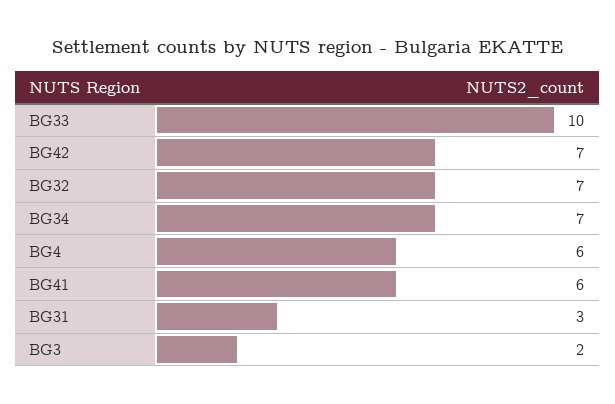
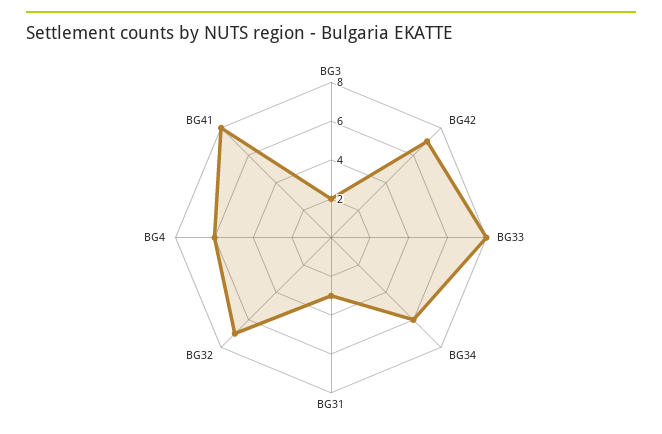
  {
-   "BG33": 10,
+   "BG33": 8,
    "BG42": 7,
    "BG32": 7,
-   "BG34": 7,
+   "BG34": 6,
    "BG4": 6,
-   "BG41": 6,
+   "BG41": 8,
    "BG31": 3,
    "BG3": 2
  }

